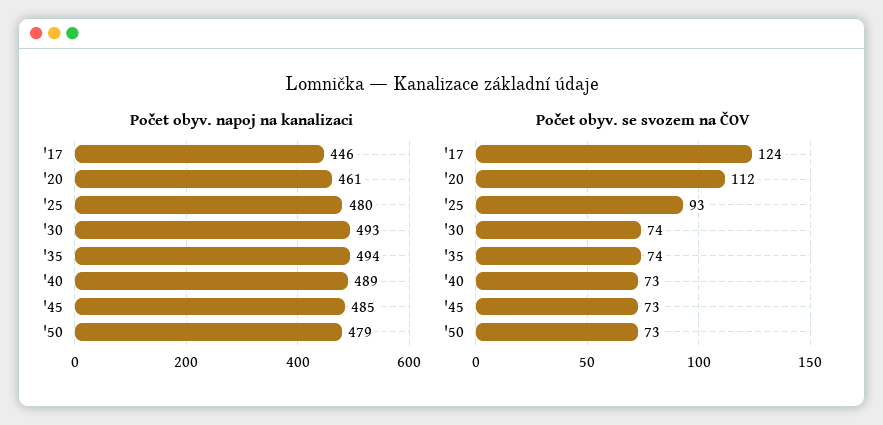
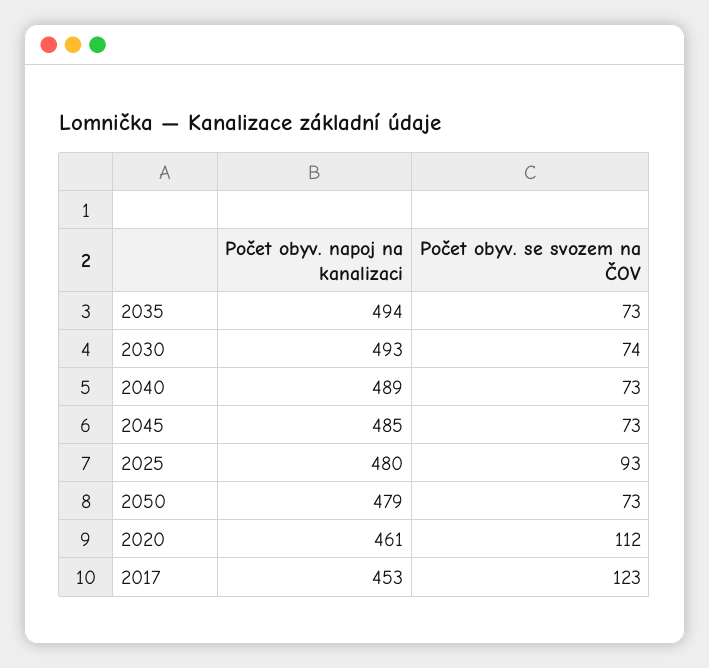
  {
    "Počet obyv. napoj na kanalizaci": {
-     "'17": 446,
+     "'17": 453,
      "'20": 461,
      "'25": 480,
      "'30": 493,
      "'35": 494,
      "'40": 489,
      "'45": 485,
      "'50": 479
    },
    "Počet obyv. se svozem na ČOV": {
-     "'17": 124,
+     "'17": 123,
      "'20": 112,
      "'25": 93,
      "'30": 74,
-     "'35": 74,
+     "'35": 73,
      "'40": 73,
      "'45": 73,
      "'50": 73
    }
  }

